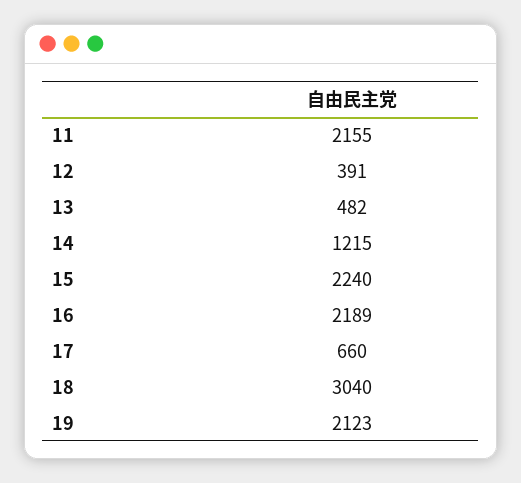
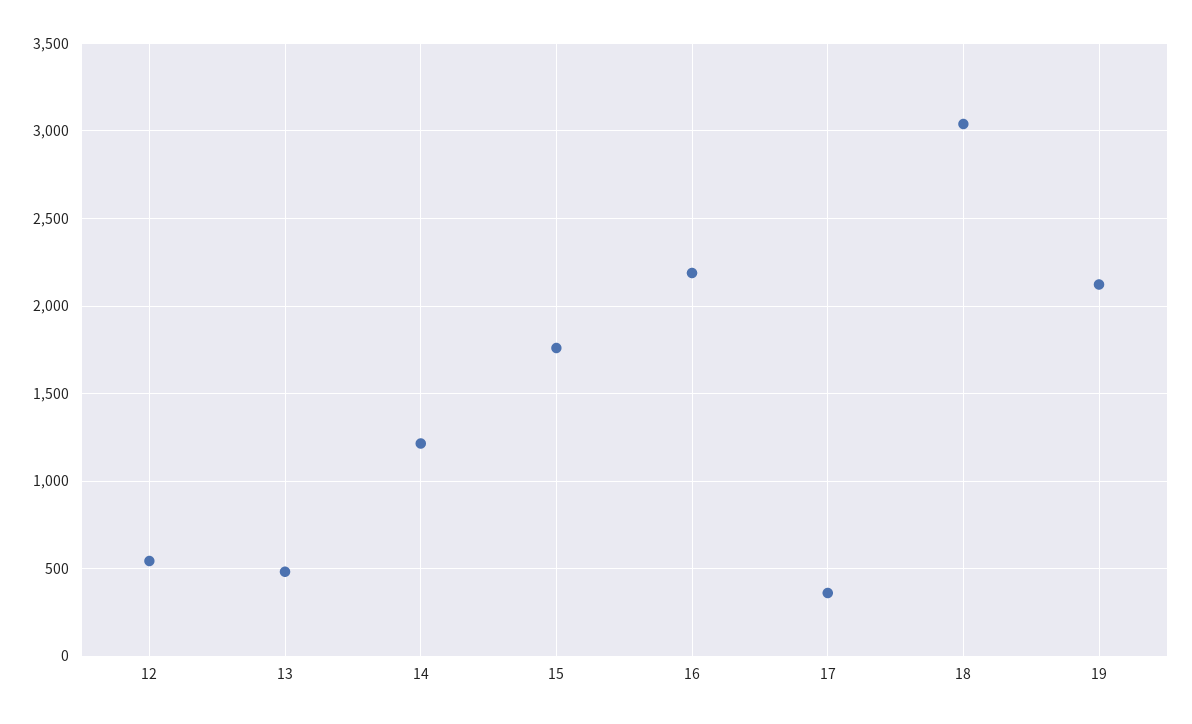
  {
-   "11": 2155,
-   "12": 391,
+   "12": 550,
    "13": 482,
    "14": 1215,
-   "15": 2240,
+   "15": 1750,
    "16": 2189,
-   "17": 660,
+   "17": 350,
    "18": 3040,
    "19": 2123
  }

